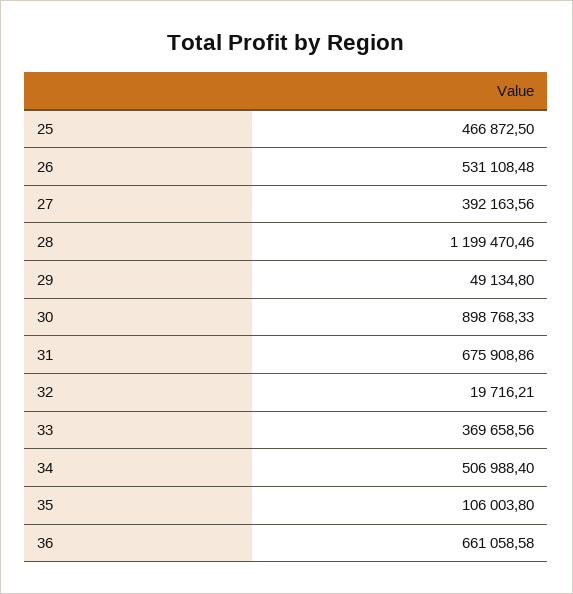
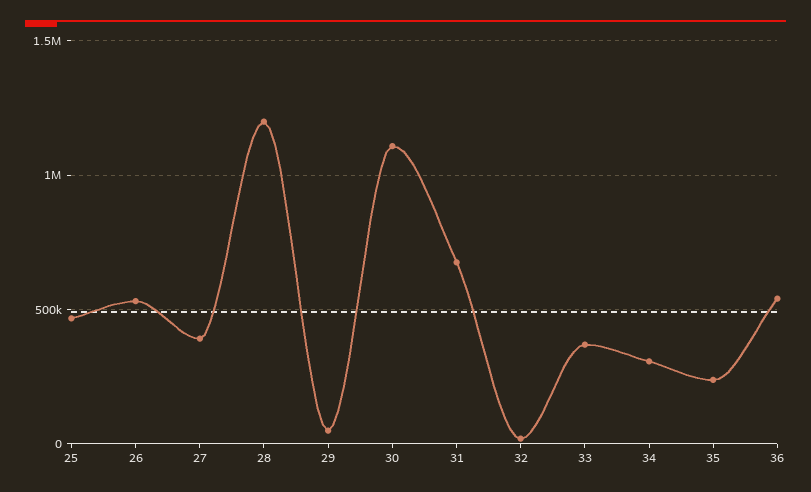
  {
    "25": 466872.5,
    "26": 531108.48,
    "27": 392163.56,
    "28": 1199470.46,
    "29": 49134.8,
-   "30": 898768.33,
+   "30": 1100000,
    "31": 675908.86,
    "32": 19716.21,
    "33": 369658.56,
-   "34": 506988.4,
+   "34": 300000,
-   "35": 106003.8,
+   "35": 250000,
-   "36": 661058.58
+   "36": 550000
  }

